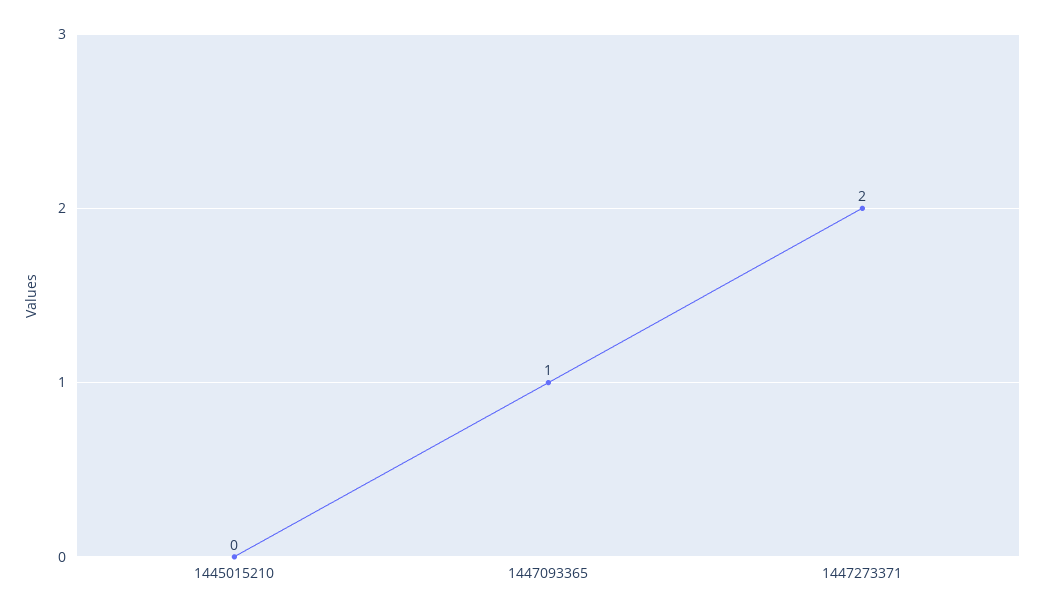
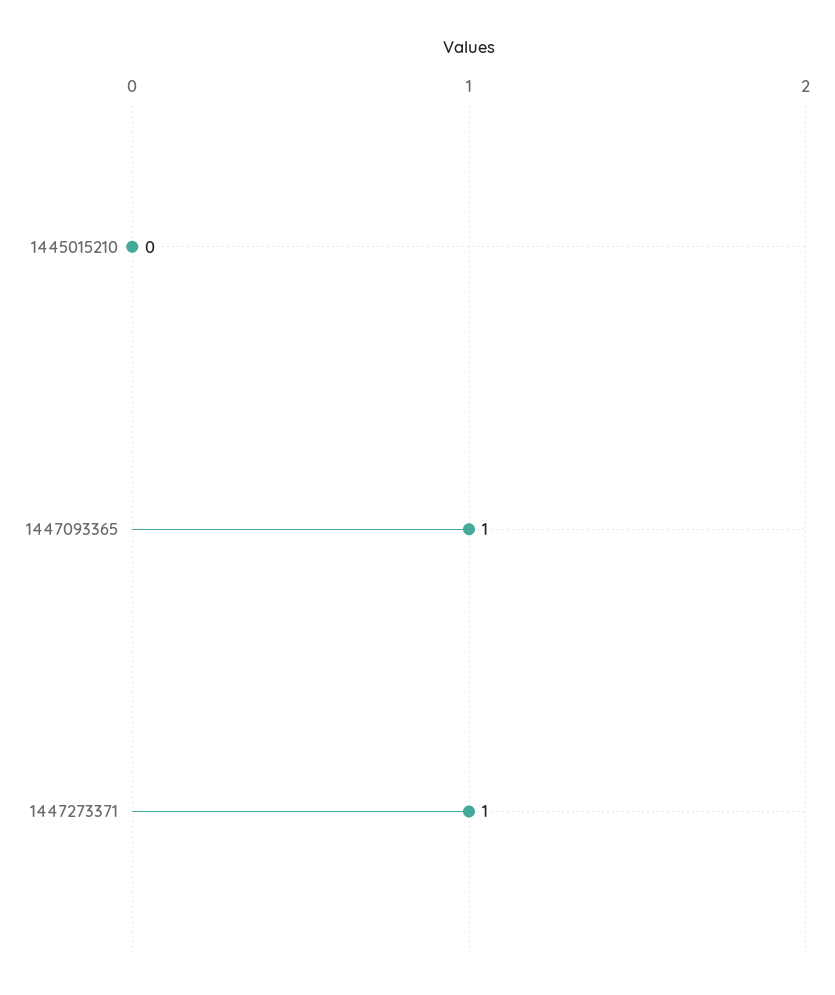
  {
    "1445015210": 0,
    "1447093365": 1,
-   "1447273371": 2
+   "1447273371": 1
  }

